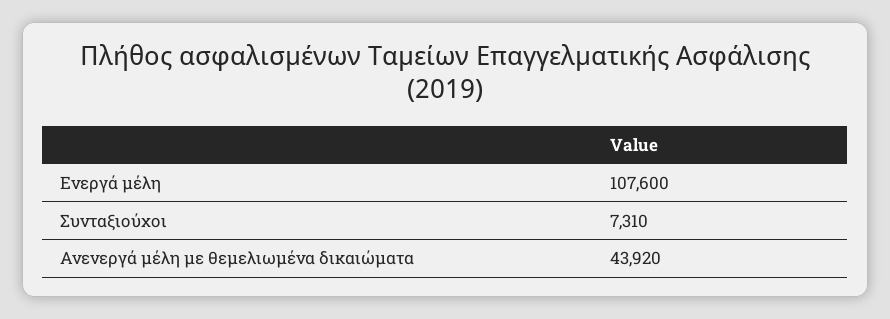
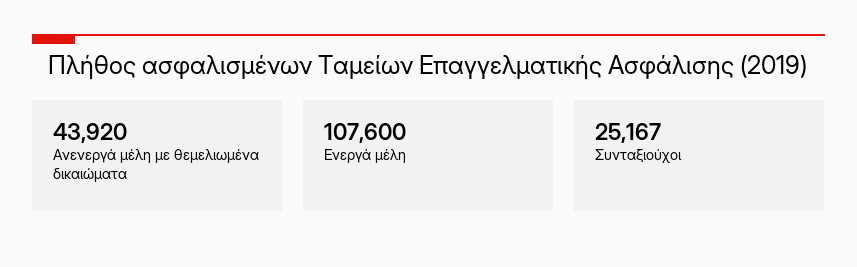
  {
    "Ενεργά μέλη": 107600,
-   "Συνταξιούχοι": 7310,
+   "Συνταξιούχοι": 25167,
    "Ανενεργά μέλη με θεμελιωμένα δικαιώματα": 43920
  }

